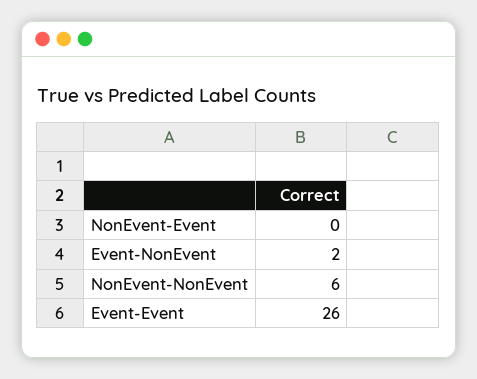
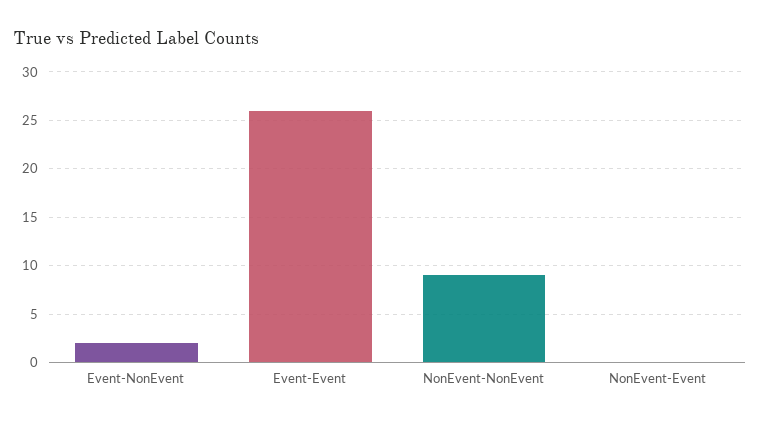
  {
    "NonEvent-Event": 0,
    "Event-NonEvent": 2,
-   "NonEvent-NonEvent": 6,
+   "NonEvent-NonEvent": 9,
    "Event-Event": 26
  }

